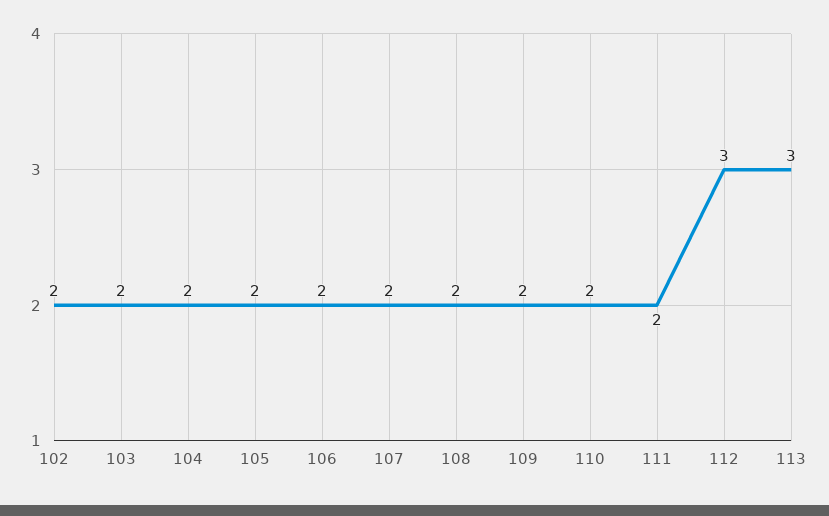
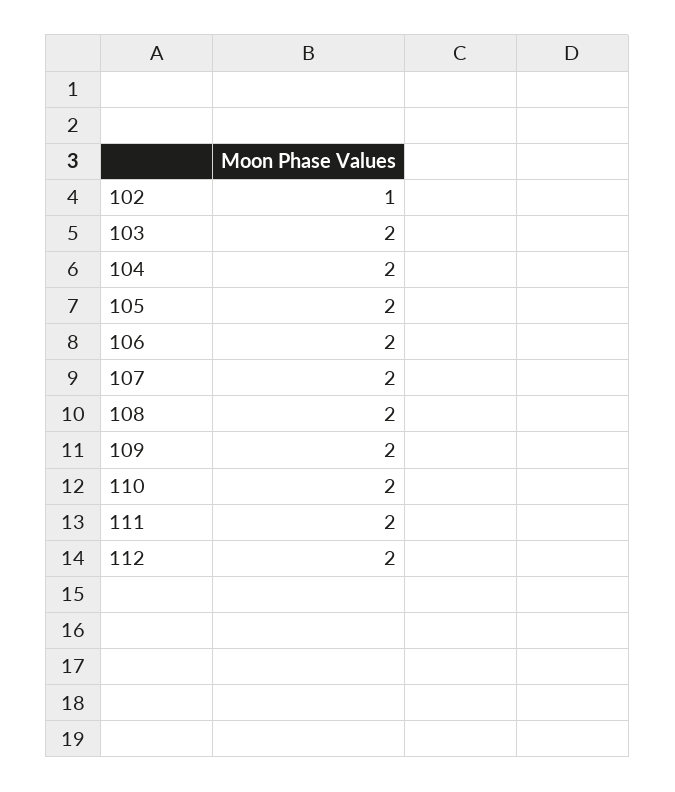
  {
-   "102": 2,
+   "102": 1,
    "103": 2,
    "104": 2,
    "105": 2,
    "106": 2,
    "107": 2,
    "108": 2,
    "109": 2,
    "110": 2,
    "111": 2,
-   "112": 3,
+   "112": 2
-   "113": 3
  }

